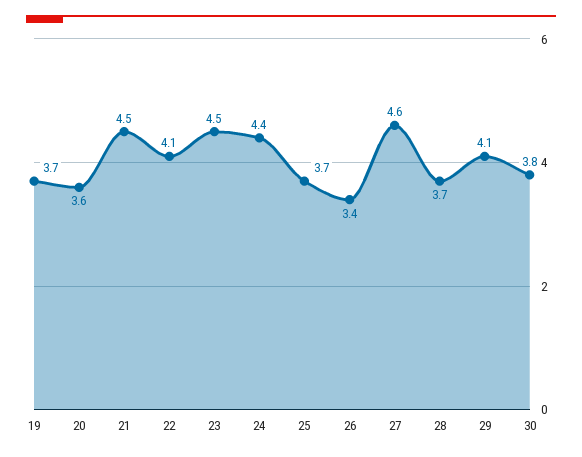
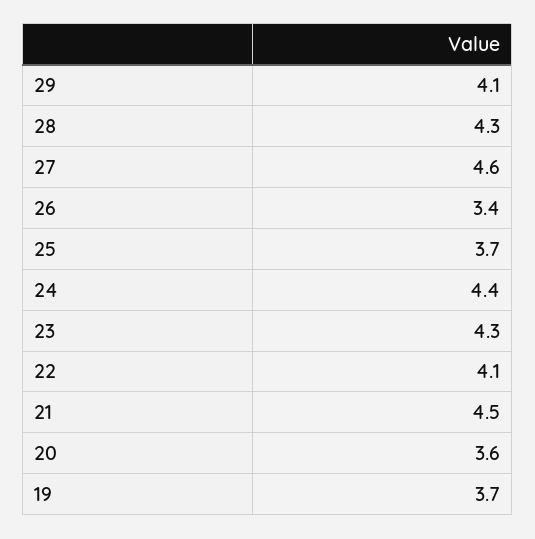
  {
    "19": 3.7,
    "20": 3.6,
    "21": 4.5,
    "22": 4.1,
-   "23": 4.5,
+   "23": 4.3,
    "24": 4.4,
    "25": 3.7,
    "26": 3.4,
    "27": 4.6,
-   "28": 3.7,
+   "28": 4.3,
-   "29": 4.1,
+   "29": 4.1
-   "30": 3.8
  }

